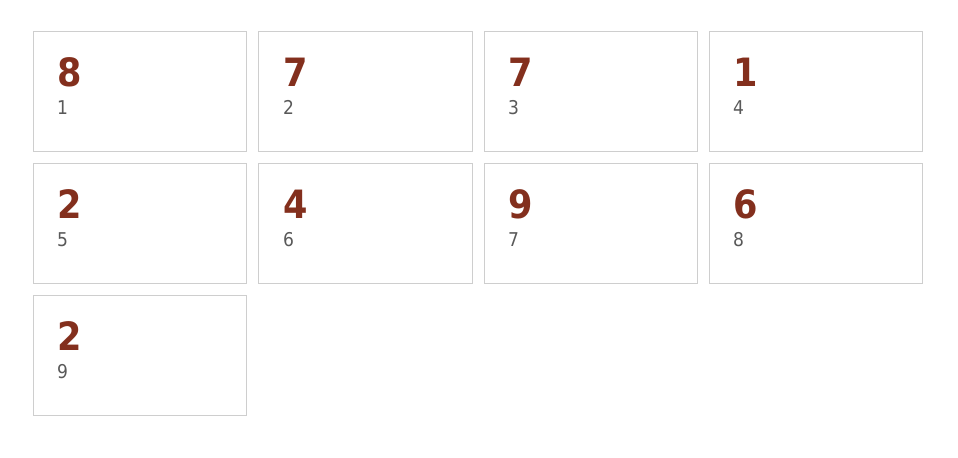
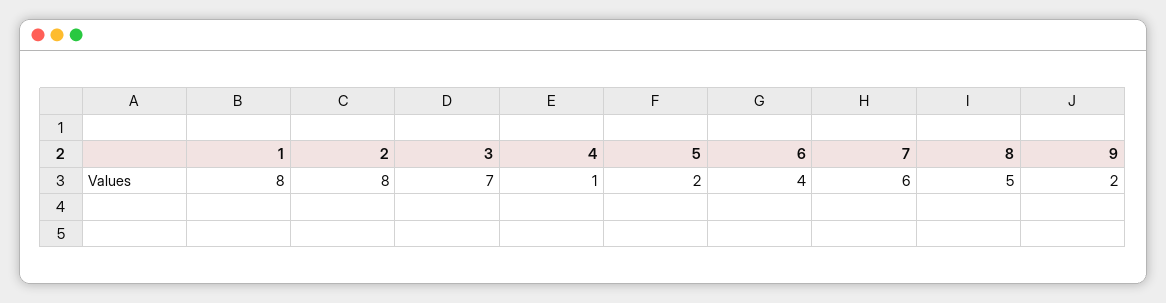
  {
    "1": 8,
-   "2": 7,
+   "2": 8,
    "3": 7,
    "4": 1,
    "5": 2,
    "6": 4,
-   "7": 9,
+   "7": 6,
-   "8": 6,
+   "8": 5,
    "9": 2
  }

